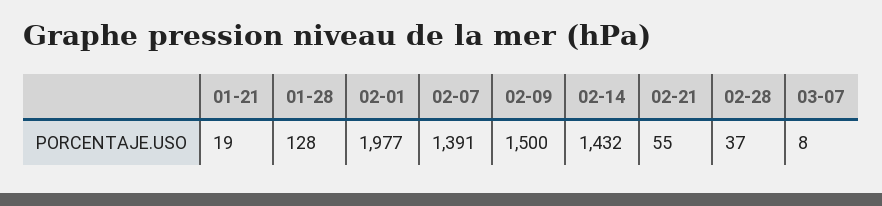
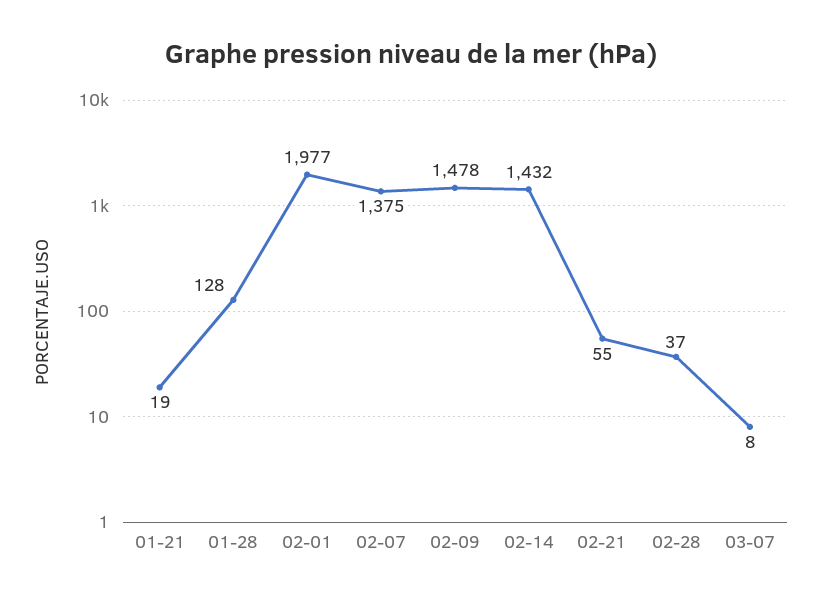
  {
    "01-21": 19,
    "01-28": 128,
    "02-01": 1977,
-   "02-07": 1391,
+   "02-07": 1375,
-   "02-09": 1500,
+   "02-09": 1478,
    "02-14": 1432,
    "02-21": 55,
    "02-28": 37,
    "03-07": 8
  }

